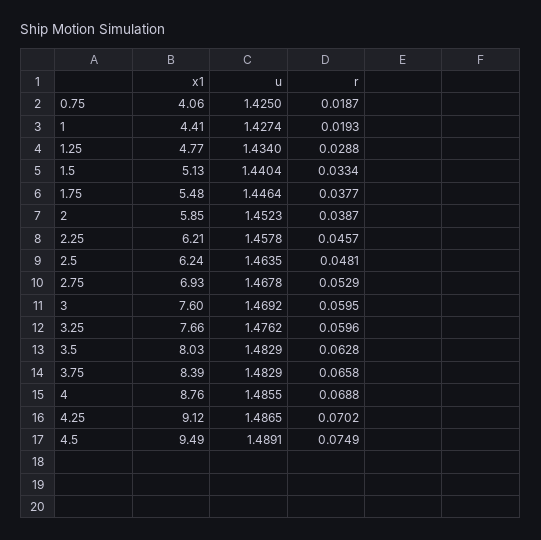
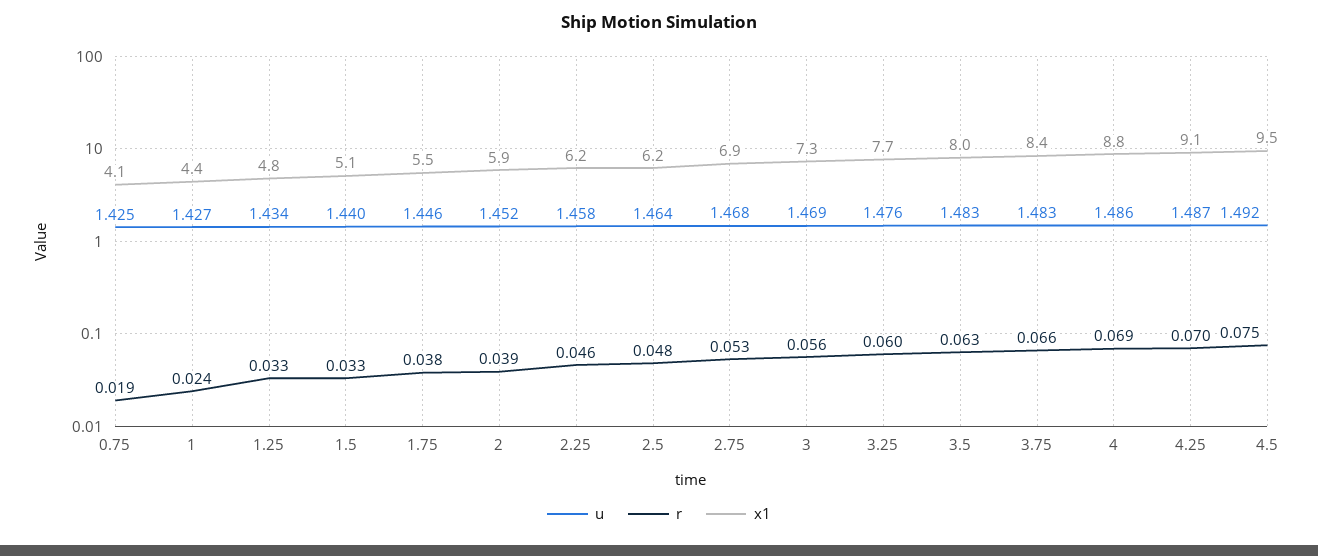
  {
    "x1": {
      "0.75": 4.06,
      "1": 4.41,
      "1.25": 4.77,
      "1.5": 5.13,
      "1.75": 5.48,
      "2": 5.85,
      "2.25": 6.21,
      "2.5": 6.24,
      "2.75": 6.93,
-     "3": 7.6,
+     "3": 7.3,
      "3.25": 7.66,
      "3.5": 8.03,
      "3.75": 8.39,
      "4": 8.76,
      "4.25": 9.12,
      "4.5": 9.49
    },
    "u": {
      "0.75": 1.425,
      "1": 1.4274,
      "1.25": 1.434,
      "1.5": 1.4404,
      "1.75": 1.4464,
      "2": 1.4523,
      "2.25": 1.4578,
      "2.5": 1.4635,
      "2.75": 1.4678,
      "3": 1.4692,
      "3.25": 1.4762,
      "3.5": 1.4829,
      "3.75": 1.4829,
      "4": 1.4855,
      "4.25": 1.4865,
-     "4.5": 1.4891
+     "4.5": 1.492
    },
    "r": {
      "0.75": 0.0187,
-     "1": 0.0193,
+     "1": 0.024,
-     "1.25": 0.0288,
+     "1.25": 0.033,
      "1.5": 0.0334,
      "1.75": 0.0377,
      "2": 0.0387,
      "2.25": 0.0457,
      "2.5": 0.0481,
      "2.75": 0.0529,
-     "3": 0.0595,
+     "3": 0.056,
      "3.25": 0.0596,
      "3.5": 0.0628,
      "3.75": 0.0658,
      "4": 0.0688,
      "4.25": 0.0702,
      "4.5": 0.0749
    }
  }

